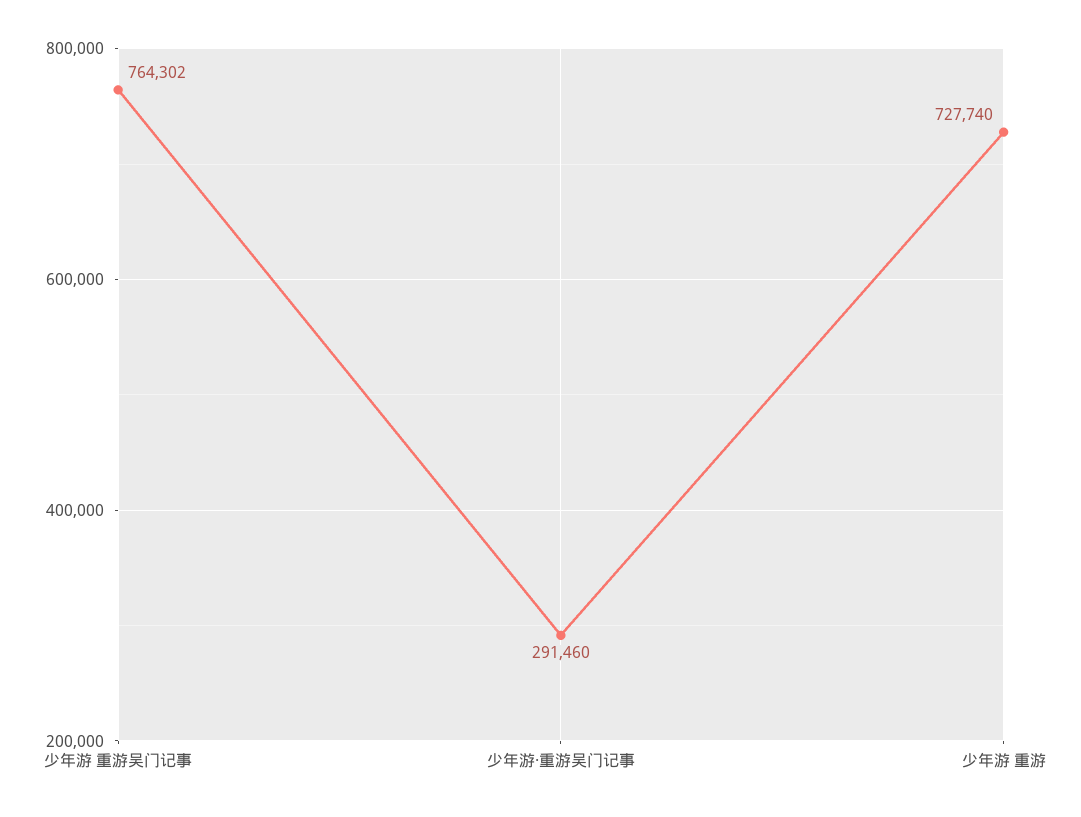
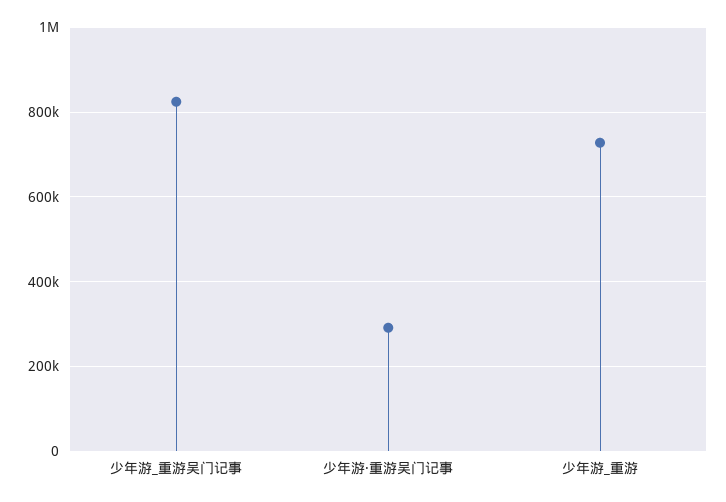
  {
-   "少年游 重游吴门记事": 764302,
+   "少年游 重游吴门记事": 820000,
    "少年游·重游吴门记事": 291460,
    "少年游 重游": 727740
  }

